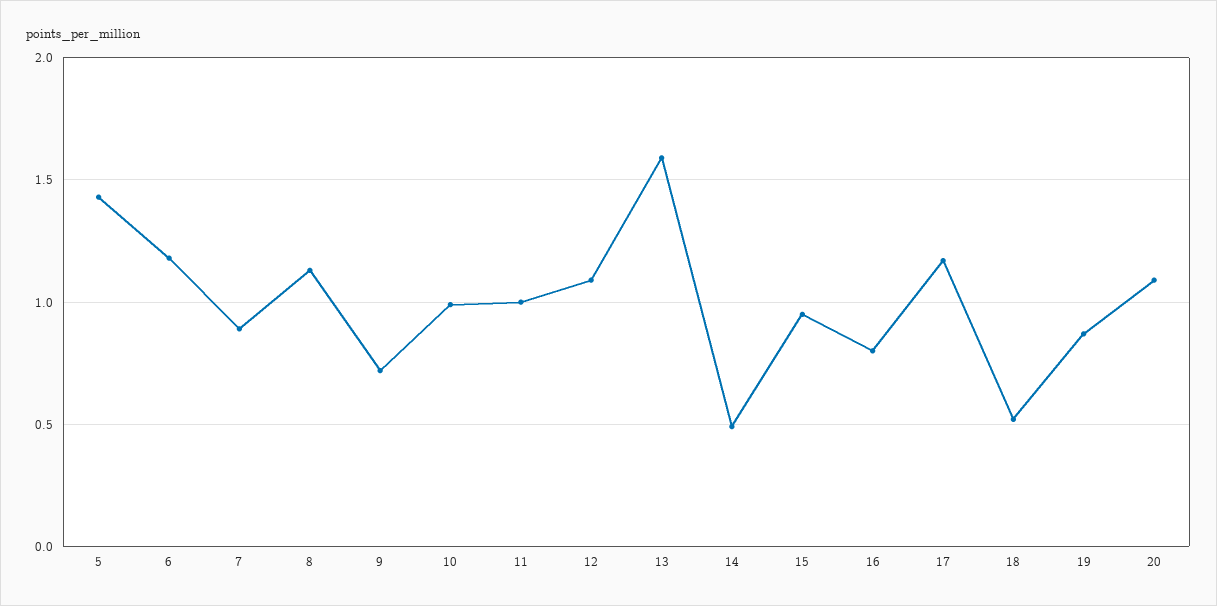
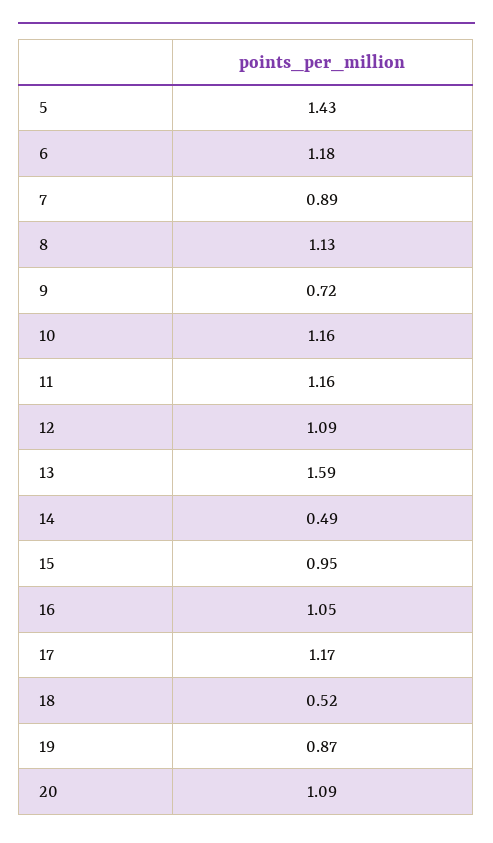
  {
    "5": 1.43,
    "6": 1.18,
    "7": 0.89,
    "8": 1.13,
    "9": 0.72,
-   "10": 1,
+   "10": 1.16,
-   "11": 1,
+   "11": 1.16,
    "12": 1.09,
    "13": 1.59,
    "14": 0.49,
    "15": 0.95,
-   "16": 0.8,
+   "16": 1.05,
    "17": 1.17,
    "18": 0.52,
    "19": 0.87,
    "20": 1.09
  }

